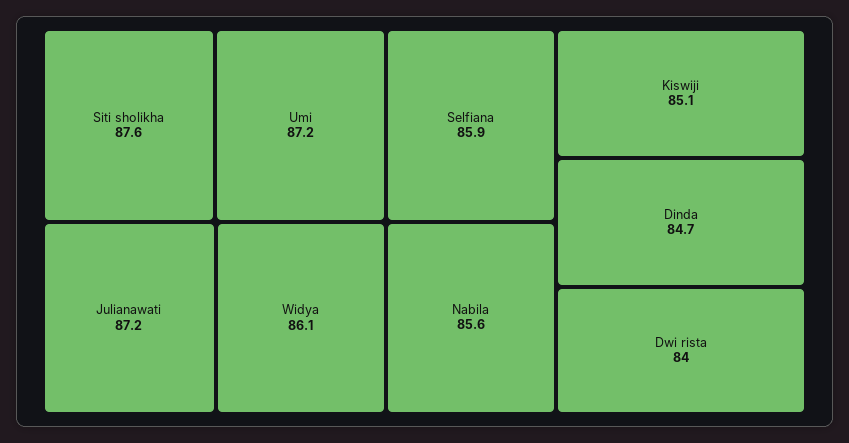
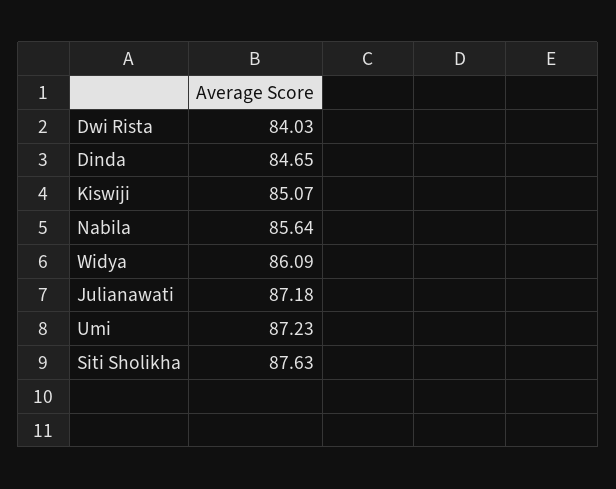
  {
    "Siti sholikha": 87.63,
    "Umi": 87.23,
    "Julianawati": 87.18,
    "Widya": 86.09,
-   "Selfiana": 85.9,
    "Nabila": 85.64,
    "Kiswiji": 85.07,
    "Dinda": 84.65,
    "Dwi rista": 84.03
  }

